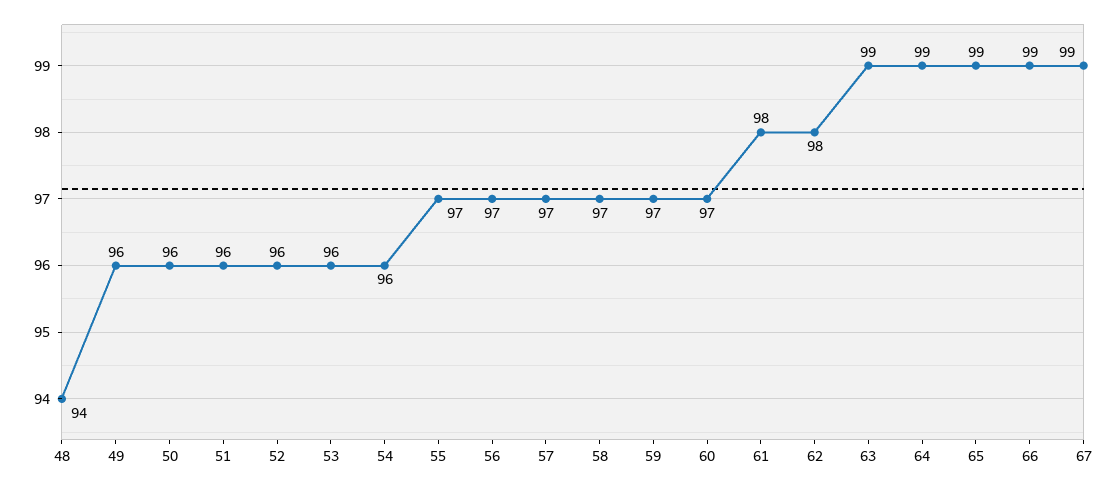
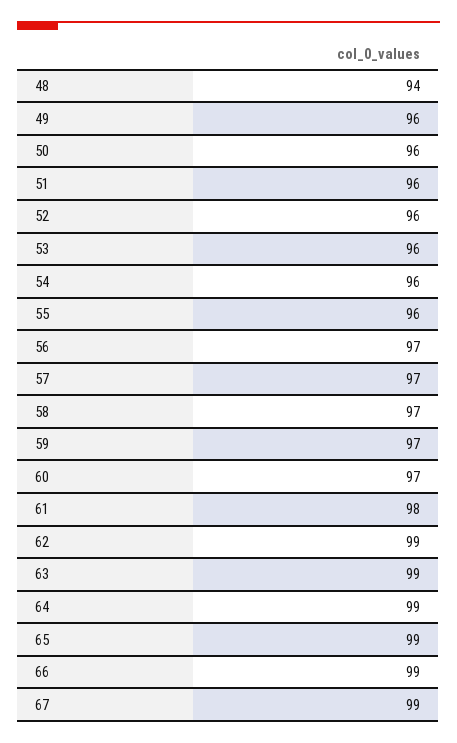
  {
    "48": 94,
    "49": 96,
    "50": 96,
    "51": 96,
    "52": 96,
    "53": 96,
    "54": 96,
-   "55": 97,
+   "55": 96,
    "56": 97,
    "57": 97,
    "58": 97,
    "59": 97,
    "60": 97,
    "61": 98,
-   "62": 98,
+   "62": 99,
    "63": 99,
    "64": 99,
    "65": 99,
    "66": 99,
    "67": 99
  }

